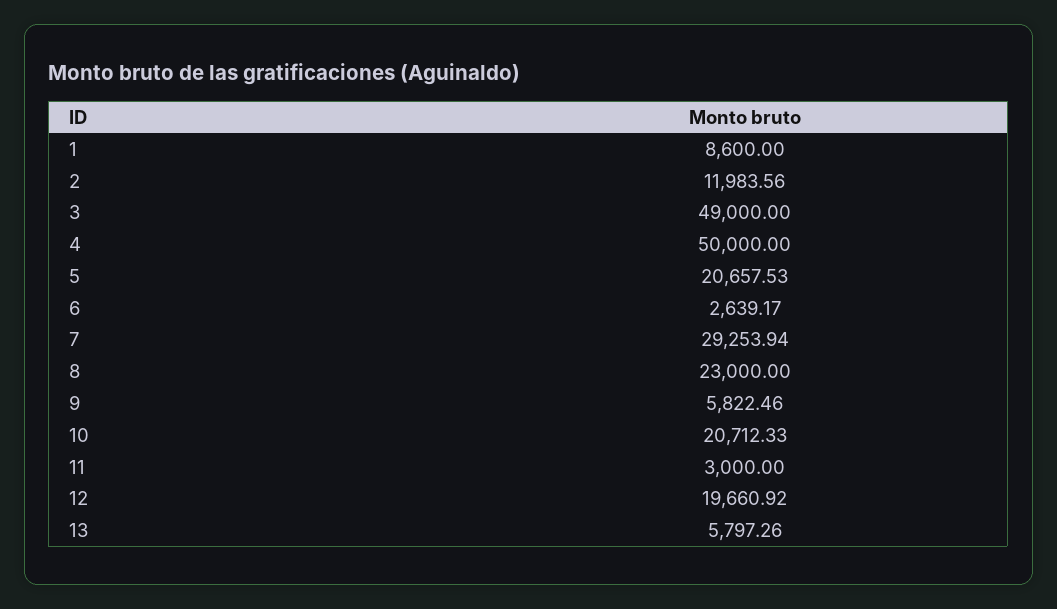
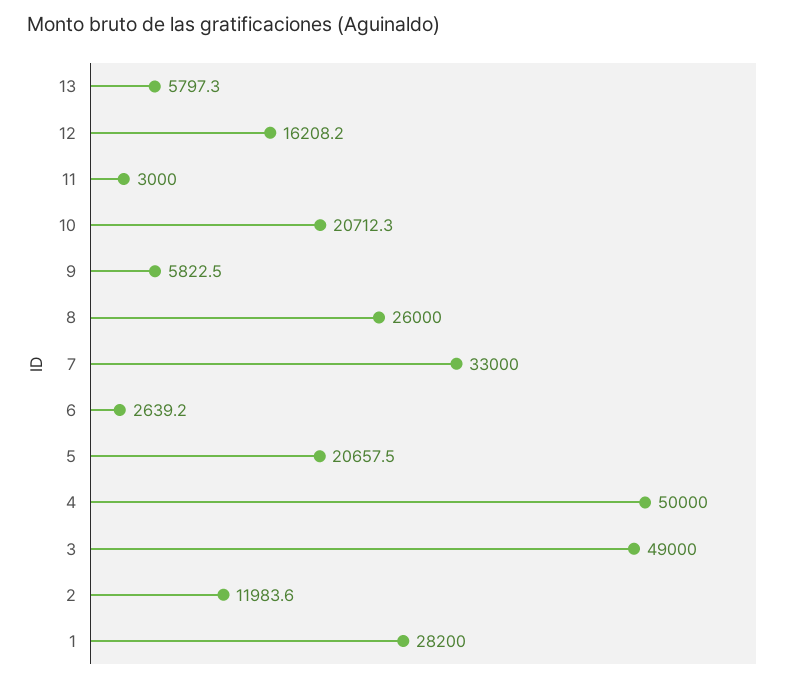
  {
-   "1": 8600,
+   "1": 28200,
    "2": 11983.56,
    "3": 49000,
    "4": 50000,
    "5": 20657.53,
    "6": 2639.17,
-   "7": 29253.94,
+   "7": 33000,
-   "8": 23000,
+   "8": 26000,
    "9": 5822.46,
    "10": 20712.33,
    "11": 3000,
-   "12": 19660.92,
+   "12": 16208.2,
    "13": 5797.26
  }

